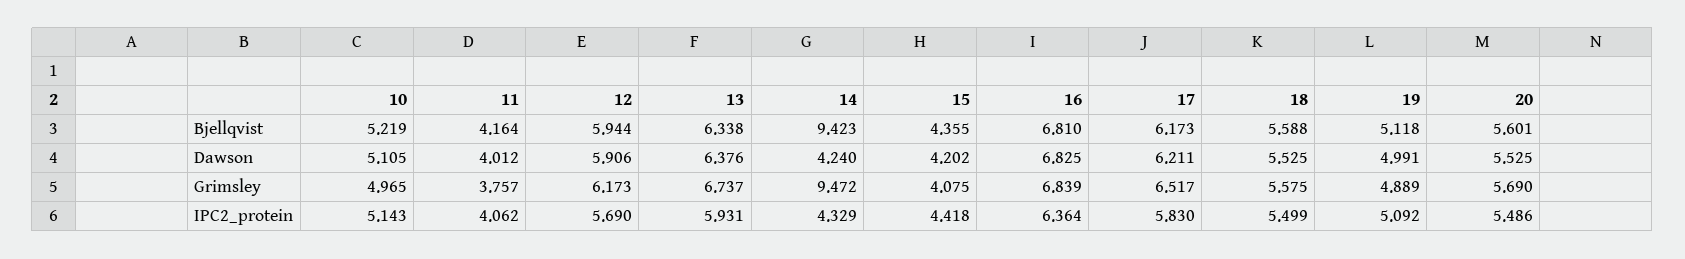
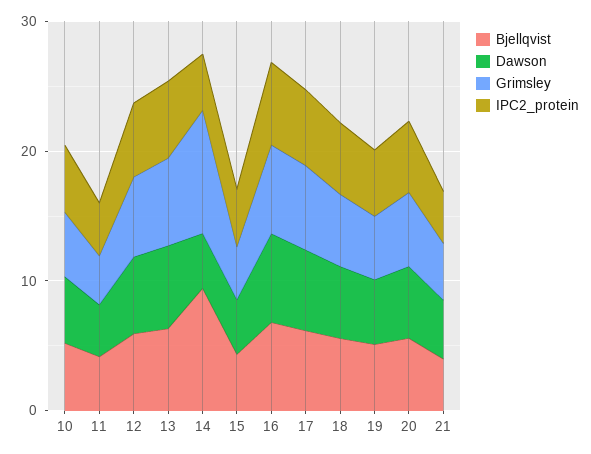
  {
    "Bjellqvist": {
      "10": 5.219,
      "11": 4.164,
      "12": 5.944,
      "13": 6.338,
      "14": 9.423,
      "15": 4.355,
      "16": 6.81,
      "17": 6.173,
      "18": 5.588,
      "19": 5.118,
-     "20": 5.601
+     "20": 5.601,
+     "21": 4
    },
    "Dawson": {
      "10": 5.105,
      "11": 4.012,
      "12": 5.906,
      "13": 6.376,
      "14": 4.24,
      "15": 4.202,
      "16": 6.825,
      "17": 6.211,
      "18": 5.525,
      "19": 4.991,
-     "20": 5.525
+     "20": 5.525,
+     "21": 4
    },
    "Grimsley": {
      "10": 4.965,
      "11": 3.757,
      "12": 6.173,
      "13": 6.737,
      "14": 9.472,
      "15": 4.075,
      "16": 6.839,
      "17": 6.517,
      "18": 5.575,
      "19": 4.889,
-     "20": 5.69
+     "20": 5.69,
+     "21": 4
    },
    "IPC2_protein": {
      "10": 5.143,
      "11": 4.062,
      "12": 5.69,
      "13": 5.931,
      "14": 4.329,
      "15": 4.418,
      "16": 6.364,
      "17": 5.83,
      "18": 5.499,
      "19": 5.092,
-     "20": 5.486
+     "20": 5.486,
+     "21": 4
    }
  }

